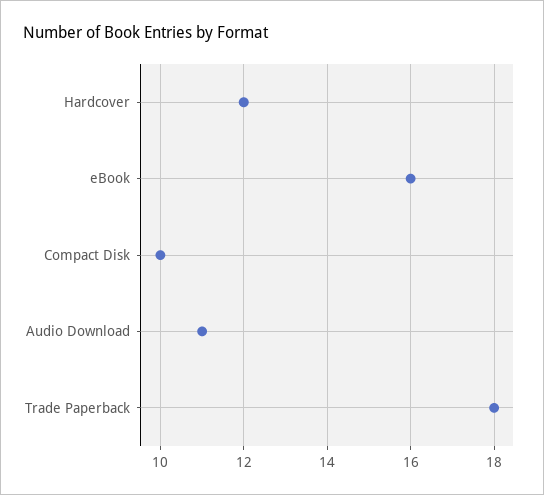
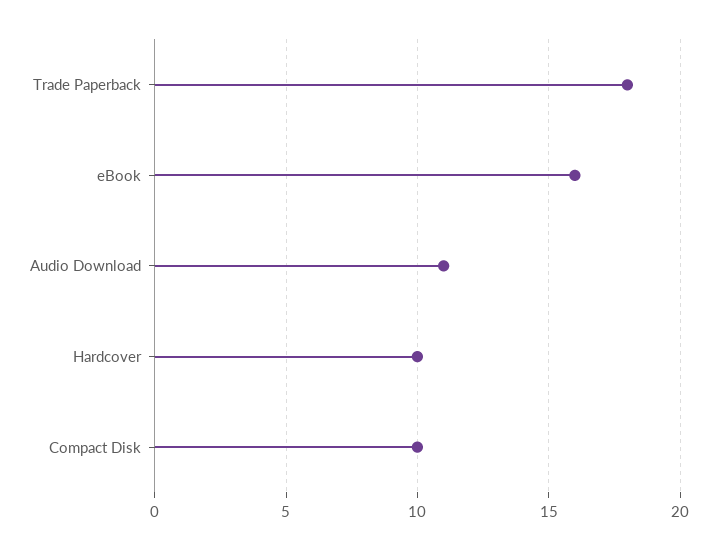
  {
-   "Hardcover": 12,
+   "Hardcover": 10,
    "eBook": 16,
    "Compact Disk": 10,
    "Audio Download": 11,
    "Trade Paperback": 18
  }

